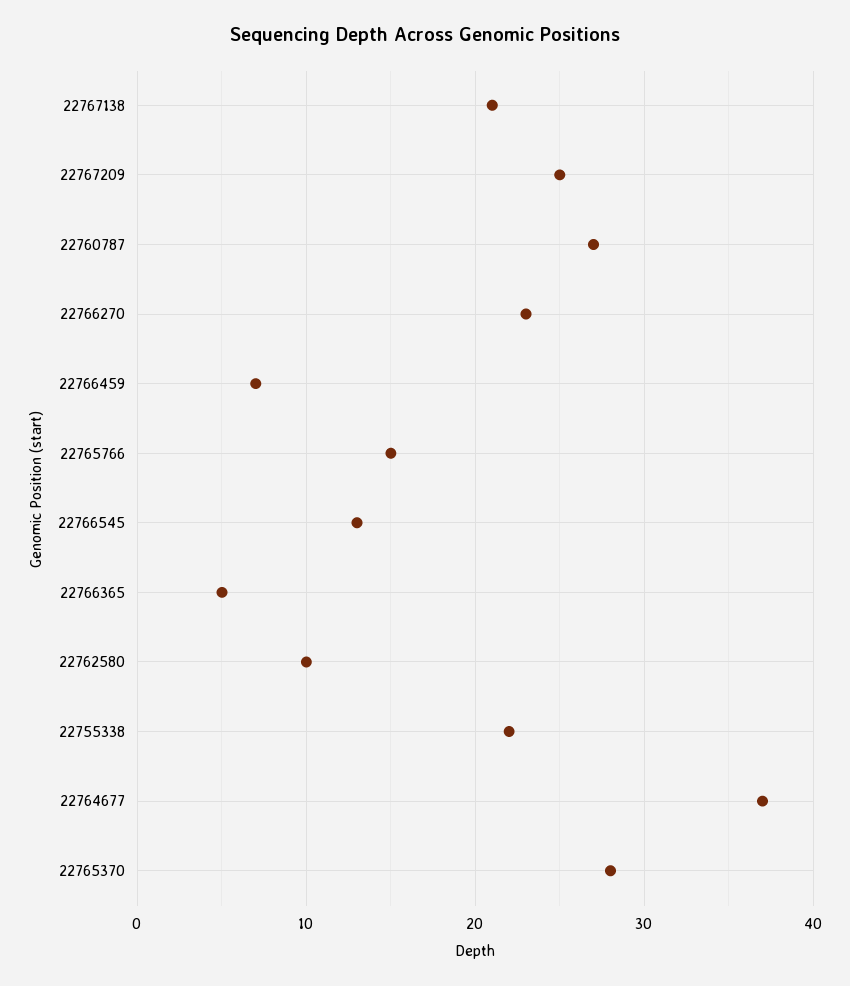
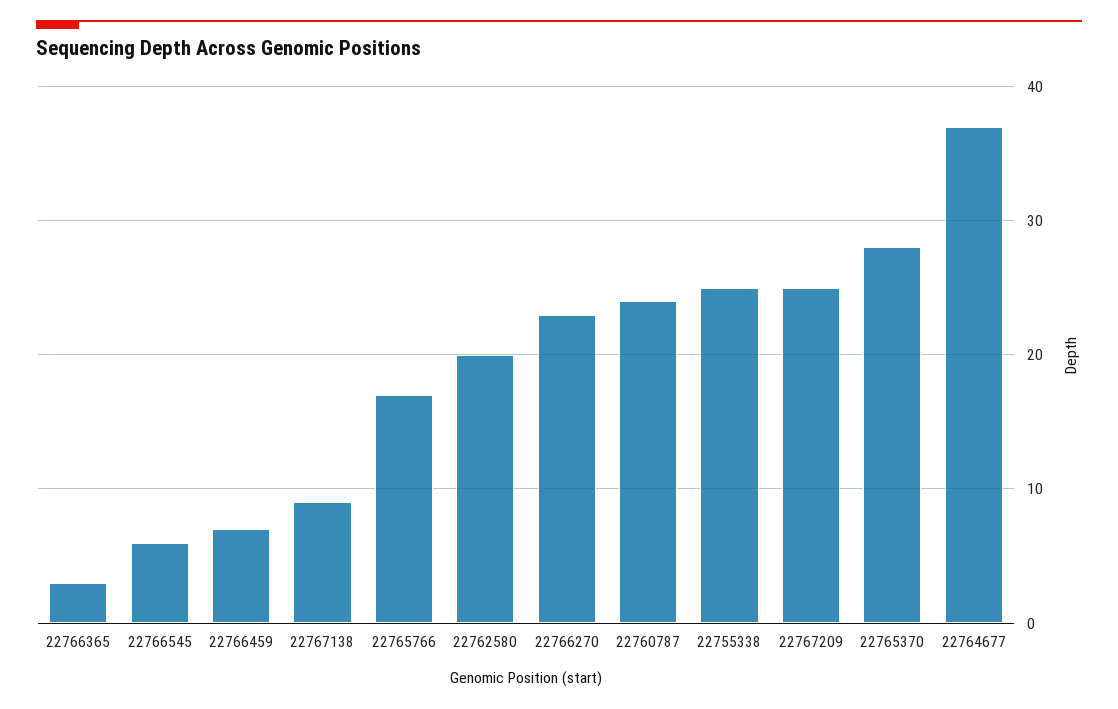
  {
-   "22767138": 21,
+   "22767138": 9,
    "22767209": 25,
-   "22760787": 27,
+   "22760787": 24,
    "22766270": 23,
    "22766459": 7,
-   "22765766": 15,
+   "22765766": 17,
-   "22766545": 13,
+   "22766545": 6,
-   "22766365": 5,
+   "22766365": 3,
-   "22762580": 10,
+   "22762580": 20,
-   "22755338": 22,
+   "22755338": 25,
    "22764677": 37,
    "22765370": 28
  }

